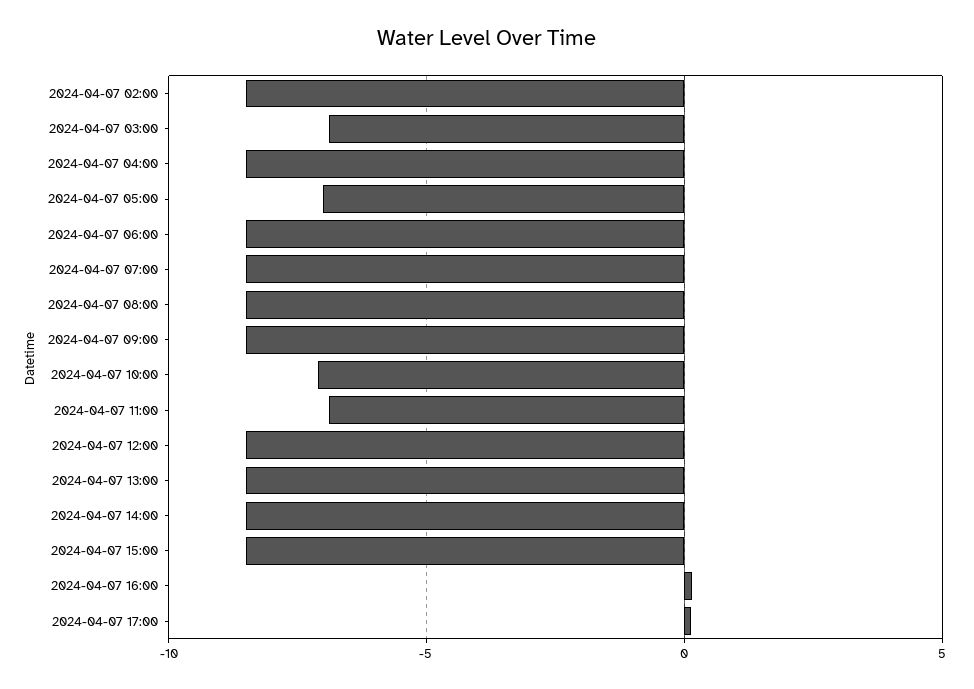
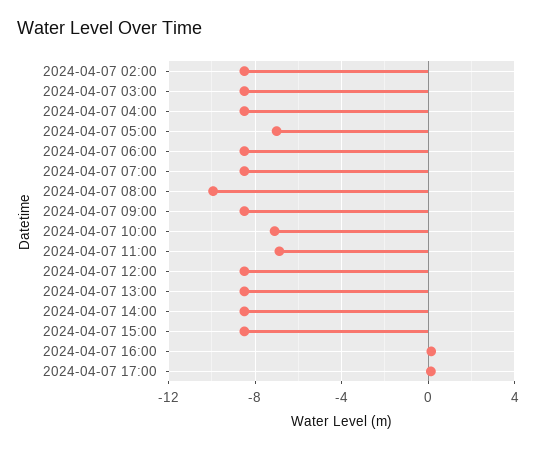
  {
    "2024-04-07 02:00": -8.5,
-   "2024-04-07 03:00": -7,
+   "2024-04-07 03:00": -8.5,
    "2024-04-07 04:00": -8.5,
    "2024-04-07 05:00": -7,
    "2024-04-07 06:00": -8.5,
    "2024-04-07 07:00": -8.5,
-   "2024-04-07 08:00": -8.5,
+   "2024-04-07 08:00": -10,
    "2024-04-07 09:00": -8.5,
    "2024-04-07 10:00": -7,
    "2024-04-07 11:00": -7,
    "2024-04-07 12:00": -8.5,
    "2024-04-07 13:00": -8.5,
    "2024-04-07 14:00": -8.5,
    "2024-04-07 15:00": -8.5,
    "2024-04-07 16:00": 0,
    "2024-04-07 17:00": 0
  }

